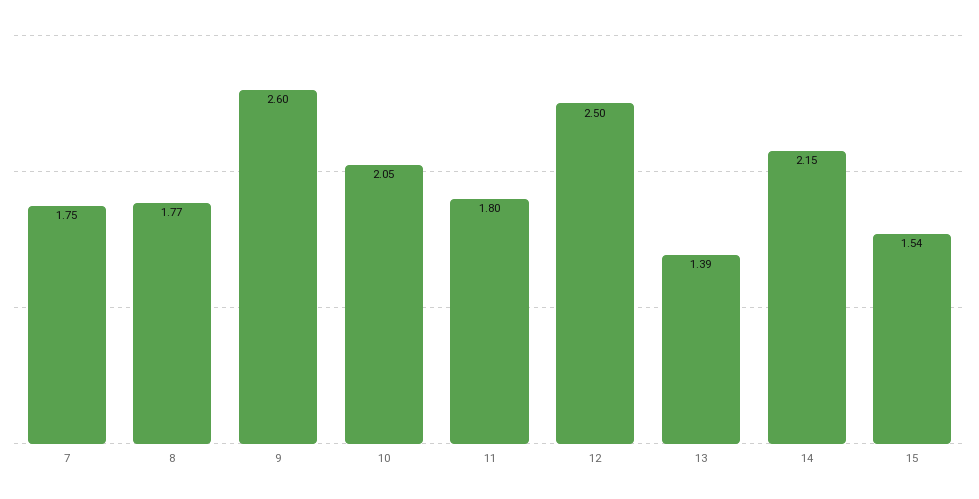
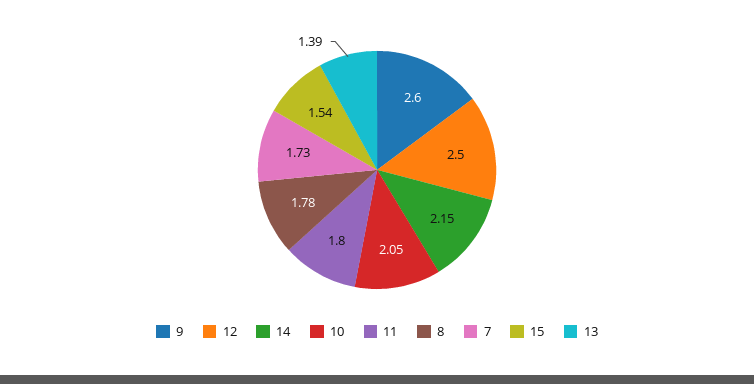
  {
-   "7": 1.75,
+   "7": 1.73,
-   "8": 1.77,
+   "8": 1.78,
    "9": 2.6,
    "10": 2.05,
    "11": 1.8,
    "12": 2.5,
    "13": 1.39,
    "14": 2.15,
    "15": 1.54
  }

